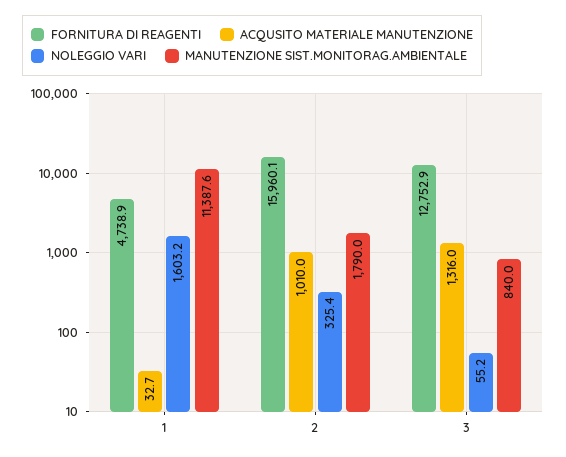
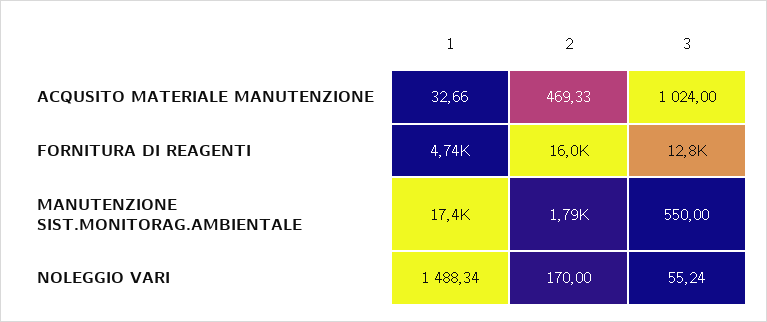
  {
    "FORNITURA DI REAGENTI": {
      "1": 4738.9,
      "2": 15960.1,
      "3": 12752.9
    },
    "ACQUSITO MATERIALE MANUTENZIONE": {
      "1": 32.66,
-     "2": 1010,
+     "2": 469.33,
-     "3": 1316
+     "3": 1024
    },
    "NOLEGGIO VARI": {
-     "1": 1603.2,
+     "1": 1488.34,
-     "2": 325.4,
+     "2": 170,
      "3": 55.24
    },
    "MANUTENZIONE SIST.MONITORAG.AMBIENTALE": {
-     "1": 11387.6,
+     "1": 17400,
      "2": 1790,
-     "3": 840
+     "3": 550
    }
  }

